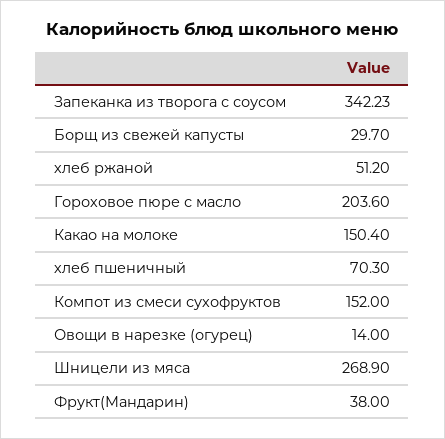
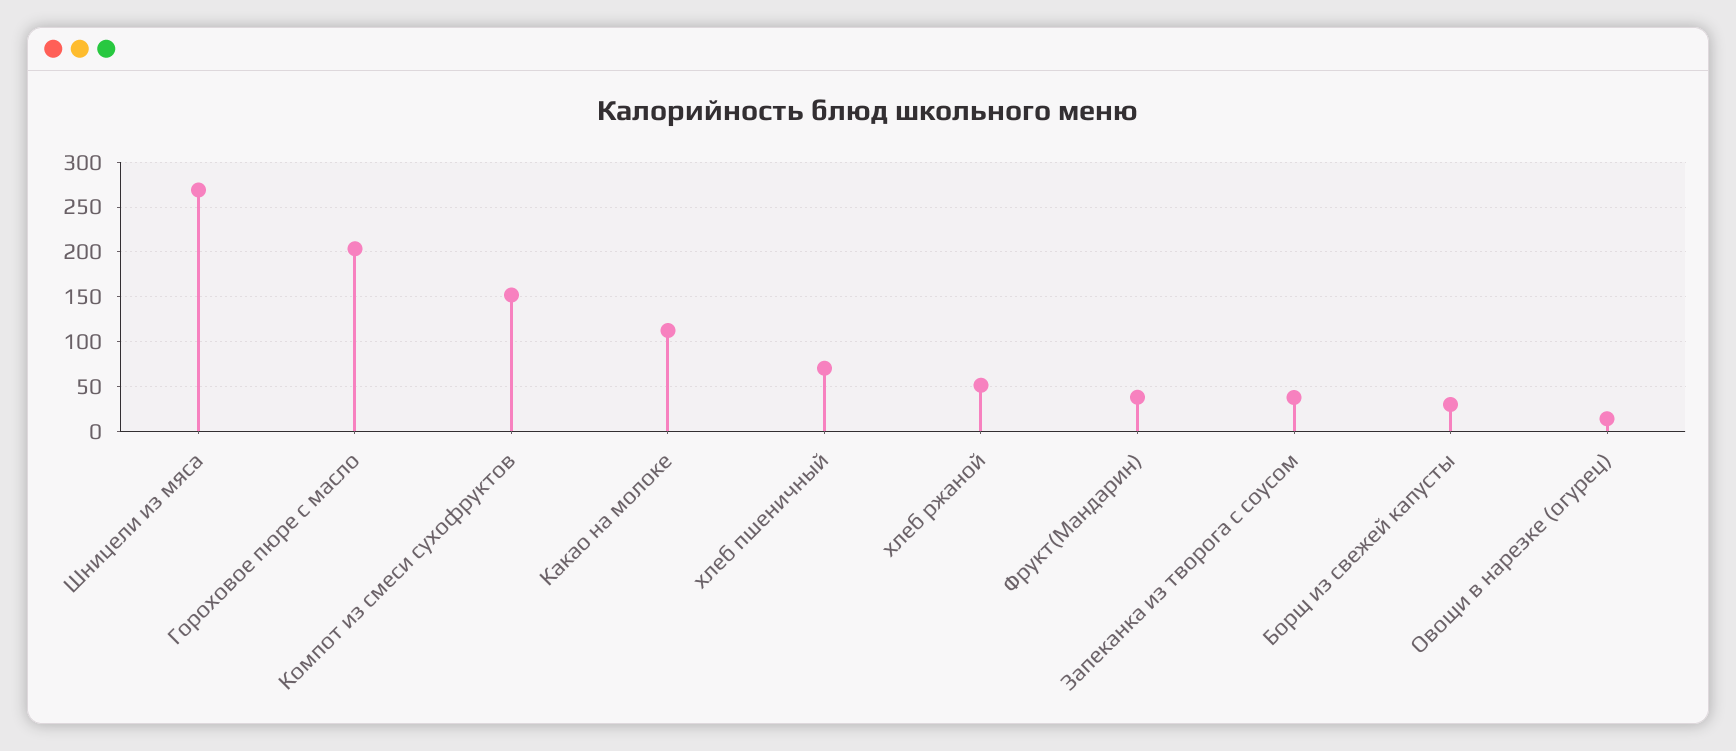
  {
-   "Запеканка из творога с соусом": 342.23,
+   "Запеканка из творога с соусом": 40,
    "Борщ из свежей капусты": 29.7,
    "хлеб ржаной": 51.2,
    "Гороховое пюре с масло": 203.6,
-   "Какао на молоке": 150.4,
+   "Какао на молоке": 110,
    "хлеб пшеничный": 70.3,
    "Компот из смеси сухофруктов": 152,
    "Овощи в нарезке (огурец)": 14,
    "Шницели из мяса": 268.9,
    "Фрукт(Мандарин)": 38
  }

